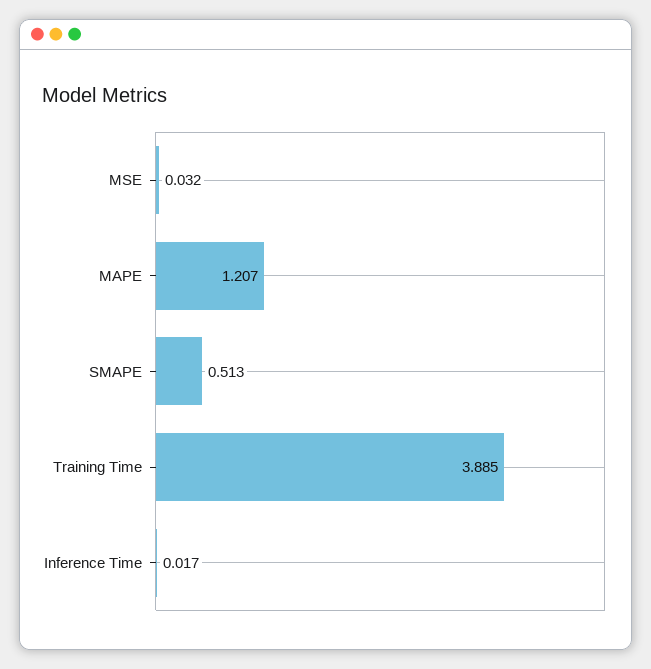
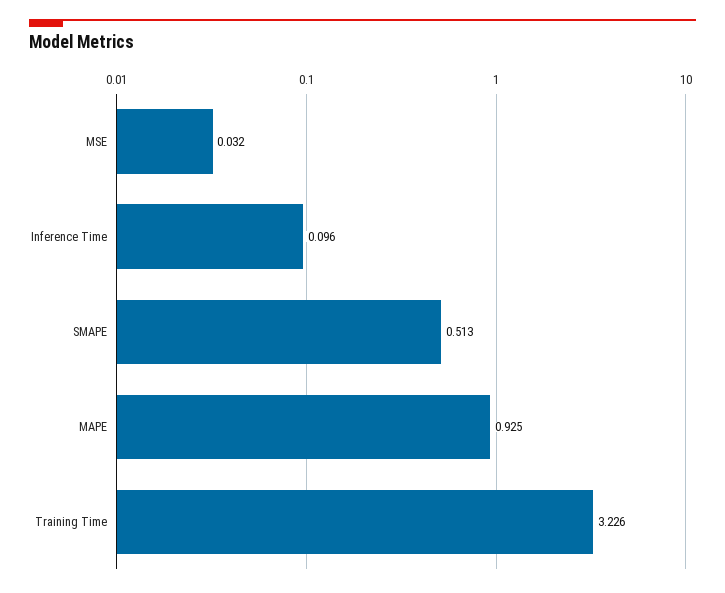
  {
    "MSE": 0.032,
-   "MAPE": 1.207,
+   "MAPE": 0.925,
    "SMAPE": 0.513,
-   "Training Time": 3.885,
+   "Training Time": 3.226,
-   "Inference Time": 0.017
+   "Inference Time": 0.096
  }

